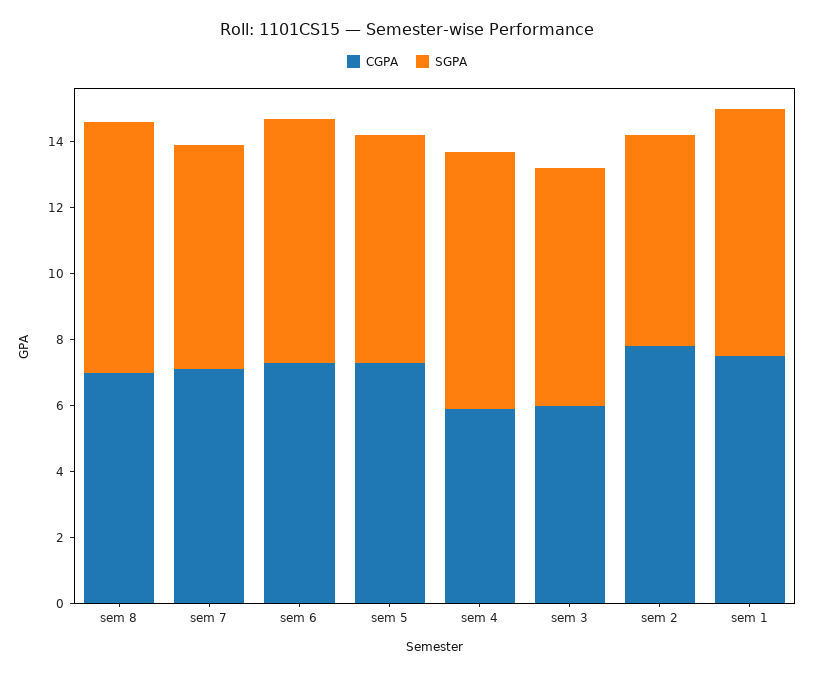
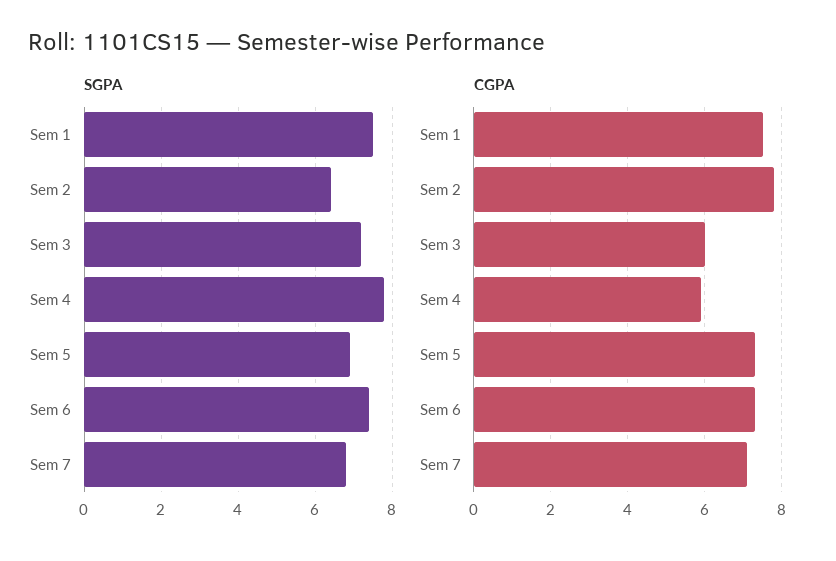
  {
    "CGPA": {
-     "sem 8": 7,
      "sem 7": 7,
      "sem 6": 7.5,
      "sem 5": 7.5,
      "sem 4": 6,
      "sem 3": 6,
      "sem 2": 8,
      "sem 1": 7.5
    },
    "SGPA": {
-     "sem 8": 7.5,
      "sem 7": 7,
      "sem 6": 7.5,
      "sem 5": 7,
      "sem 4": 8,
      "sem 3": 7,
      "sem 2": 6.5,
      "sem 1": 7.5
    }
  }

